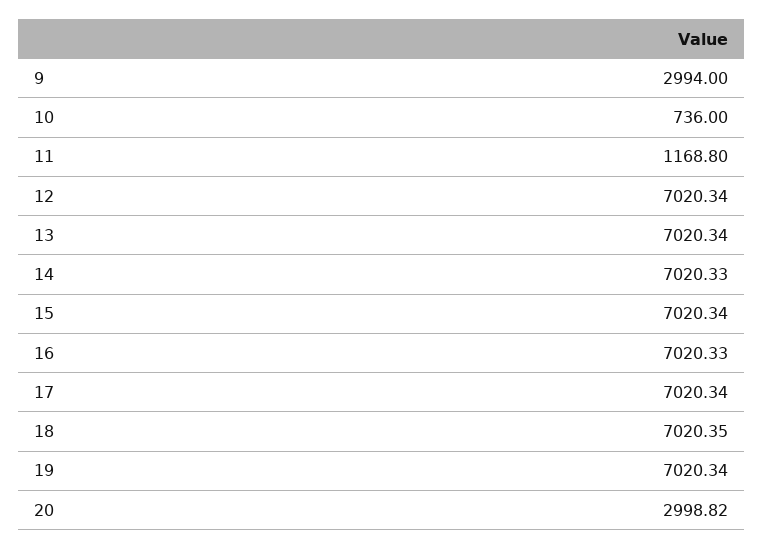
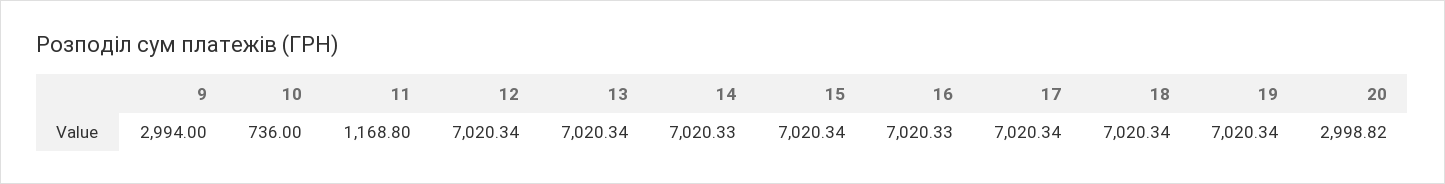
  {
    "9": 2994,
    "10": 736,
    "11": 1168.8,
    "12": 7020.34,
    "13": 7020.34,
    "14": 7020.33,
    "15": 7020.34,
    "16": 7020.33,
    "17": 7020.34,
-   "18": 7020.35,
+   "18": 7020.34,
    "19": 7020.34,
    "20": 2998.82
  }

